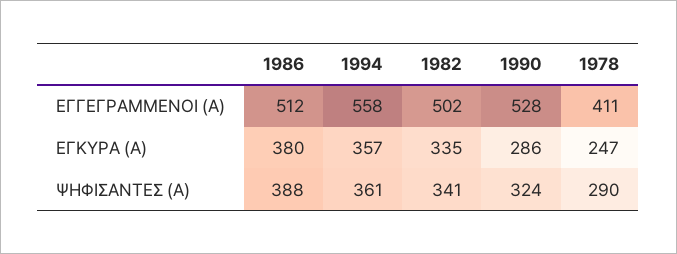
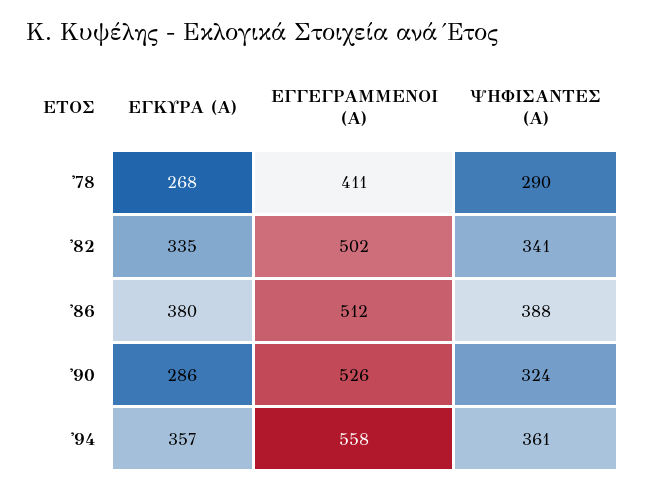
  {
    "1986": {
      "ΕΓΓΕΓΡΑΜΜΕΝΟΙ (Α)": 512,
      "ΕΓΚΥΡΑ (Α)": 380,
      "ΨΗΦΙΣΑΝΤΕΣ (Α)": 388
    },
    "1994": {
      "ΕΓΓΕΓΡΑΜΜΕΝΟΙ (Α)": 558,
      "ΕΓΚΥΡΑ (Α)": 357,
      "ΨΗΦΙΣΑΝΤΕΣ (Α)": 361
    },
    "1982": {
      "ΕΓΓΕΓΡΑΜΜΕΝΟΙ (Α)": 502,
      "ΕΓΚΥΡΑ (Α)": 335,
      "ΨΗΦΙΣΑΝΤΕΣ (Α)": 341
    },
    "1990": {
-     "ΕΓΓΕΓΡΑΜΜΕΝΟΙ (Α)": 528,
+     "ΕΓΓΕΓΡΑΜΜΕΝΟΙ (Α)": 526,
      "ΕΓΚΥΡΑ (Α)": 286,
      "ΨΗΦΙΣΑΝΤΕΣ (Α)": 324
    },
    "1978": {
      "ΕΓΓΕΓΡΑΜΜΕΝΟΙ (Α)": 411,
-     "ΕΓΚΥΡΑ (Α)": 247,
+     "ΕΓΚΥΡΑ (Α)": 268,
      "ΨΗΦΙΣΑΝΤΕΣ (Α)": 290
    }
  }

